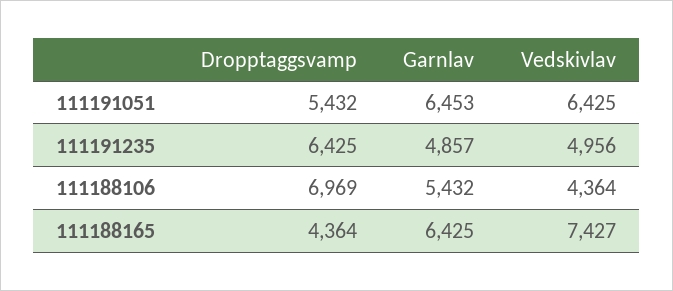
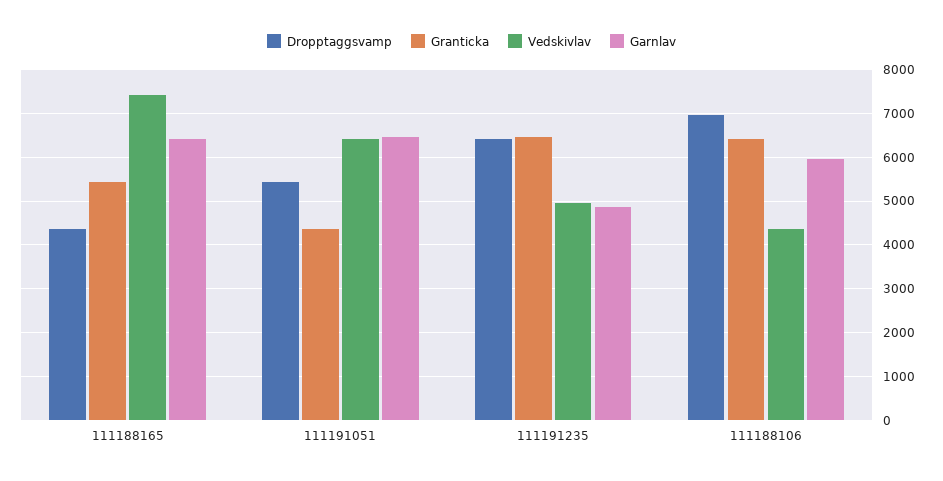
  {
    "Dropptaggsvamp": {
      "111191051": 5432,
      "111191235": 6425,
      "111188106": 6969,
      "111188165": 4364
    },
    "Garnlav": {
      "111191051": 6453,
      "111191235": 4857,
-     "111188106": 5432,
+     "111188106": 6000,
      "111188165": 6425
    },
    "Vedskivlav": {
      "111191051": 6425,
      "111191235": 4956,
      "111188106": 4364,
      "111188165": 7427
-   }
+   },
+   "Granticka": {
+     "111188165": 5400,
+     "111191051": 4400,
+     "111191235": 6400,
+     "111188106": 6400
+   }
  }

